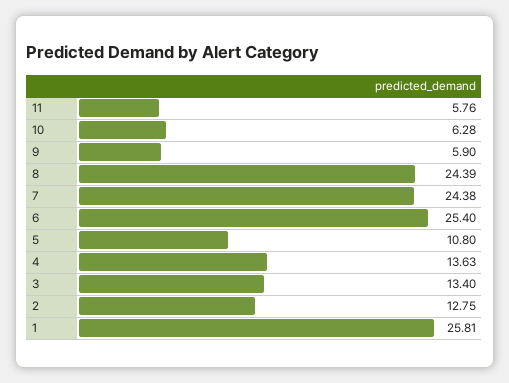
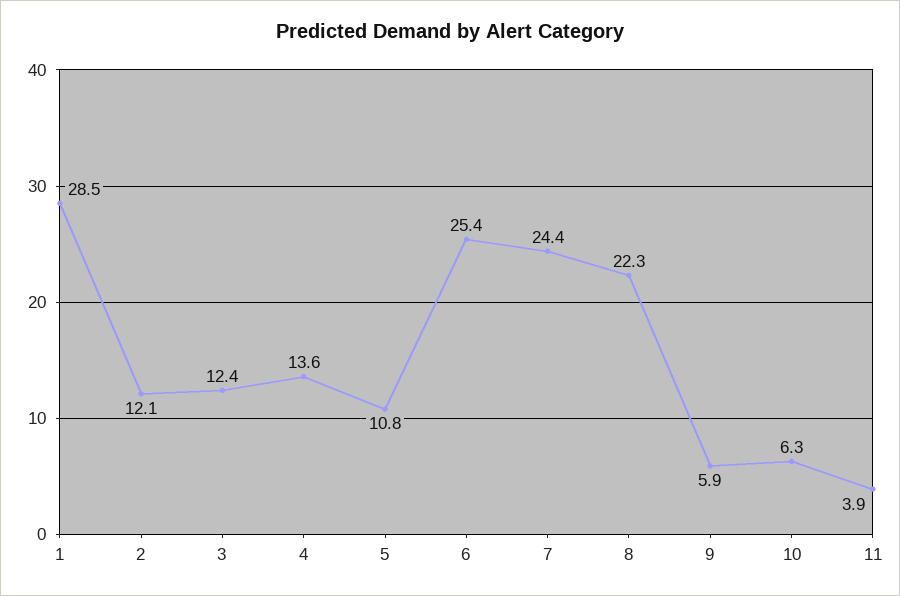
  {
-   "11": 5.76,
+   "11": 3.9,
    "10": 6.28,
    "9": 5.9,
-   "8": 24.39,
+   "8": 22.3,
    "7": 24.38,
    "6": 25.4,
    "5": 10.8,
    "4": 13.63,
-   "3": 13.4,
+   "3": 12.4,
-   "2": 12.75,
+   "2": 12.1,
-   "1": 25.81
+   "1": 28.5
  }

